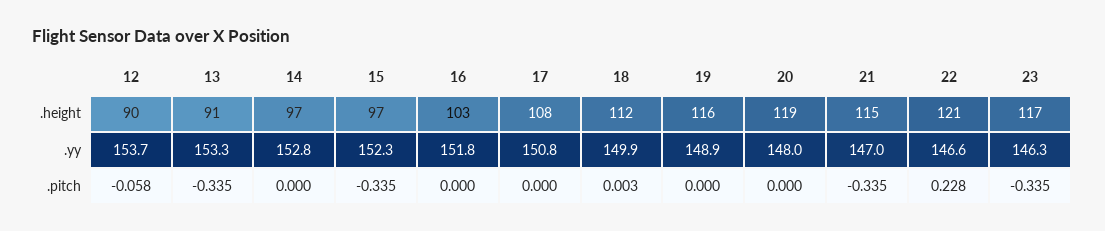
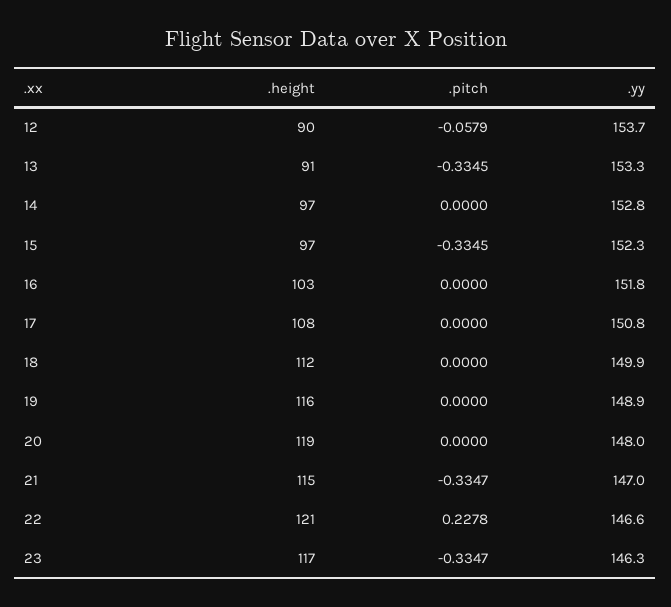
  {
    "12": {
      ".height": 90,
      ".yy": 153.7,
      ".pitch": -0.0579
    },
    "13": {
      ".height": 91,
      ".yy": 153.3,
      ".pitch": -0.3345
    },
    "14": {
      ".height": 97,
      ".yy": 152.8,
      ".pitch": 0
    },
    "15": {
      ".height": 97,
      ".yy": 152.3,
      ".pitch": -0.3345
    },
    "16": {
      ".height": 103,
      ".yy": 151.8,
      ".pitch": 0
    },
    "17": {
      ".height": 108,
      ".yy": 150.8,
      ".pitch": 0
    },
    "18": {
      ".height": 112,
      ".yy": 149.9,
-     ".pitch": 0.003
+     ".pitch": 0
    },
    "19": {
      ".height": 116,
      ".yy": 148.9,
      ".pitch": 0
    },
    "20": {
      ".height": 119,
      ".yy": 148,
      ".pitch": 0
    },
    "21": {
      ".height": 115,
      ".yy": 147,
      ".pitch": -0.3347
    },
    "22": {
      ".height": 121,
      ".yy": 146.6,
      ".pitch": 0.2278
    },
    "23": {
      ".height": 117,
      ".yy": 146.3,
      ".pitch": -0.3347
    }
  }

